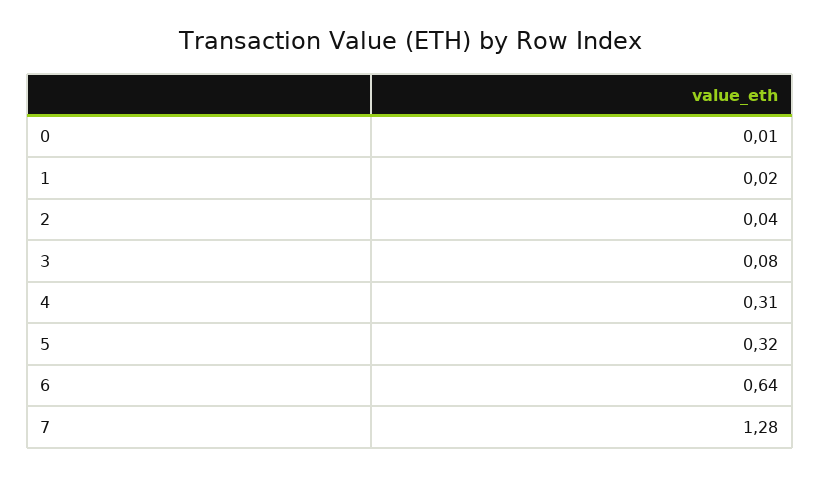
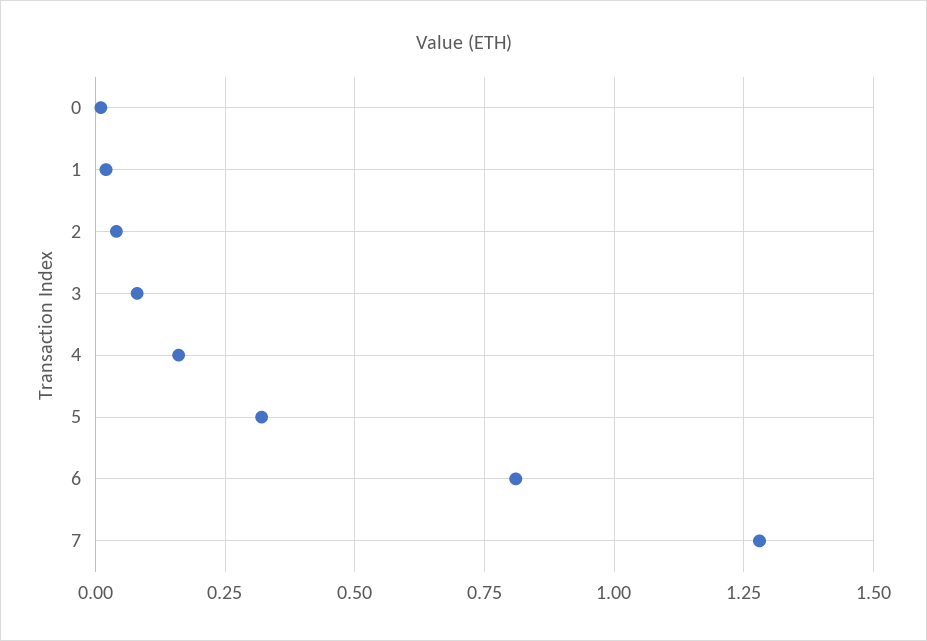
  {
    "0": 0.01,
    "1": 0.02,
    "2": 0.04,
    "3": 0.08,
-   "4": 0.31,
+   "4": 0.15,
    "5": 0.32,
-   "6": 0.64,
+   "6": 0.8,
    "7": 1.28
  }

